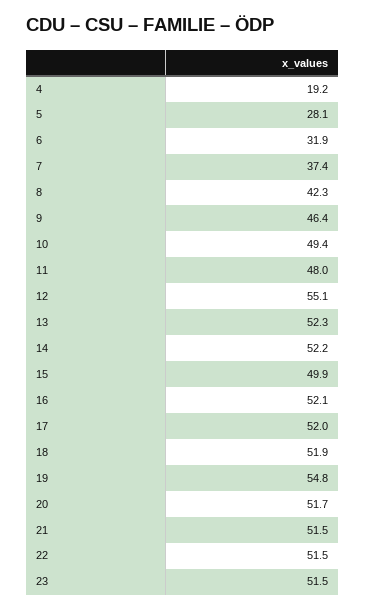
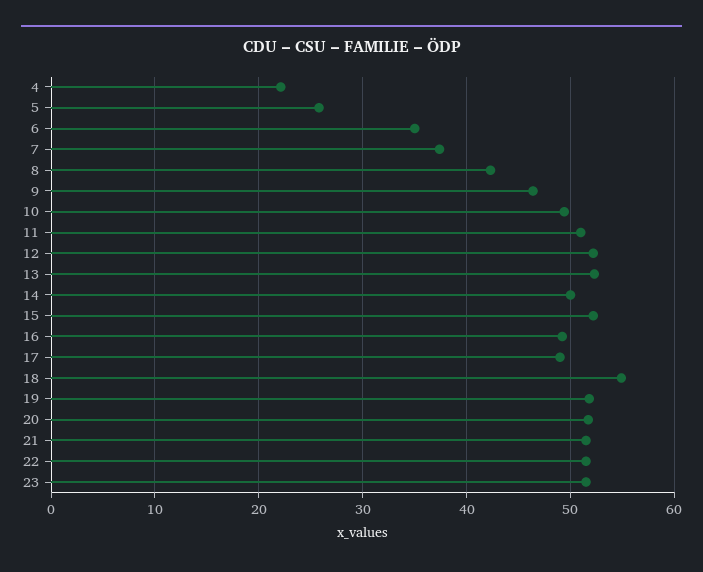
  {
-   "4": 19.2,
+   "4": 22,
-   "5": 28.1,
+   "5": 26,
-   "6": 31.9,
+   "6": 35,
    "7": 37.4,
    "8": 42.3,
    "9": 46.4,
    "10": 49.4,
-   "11": 48,
+   "11": 51,
-   "12": 55.1,
+   "12": 52,
    "13": 52.3,
-   "14": 52.2,
+   "14": 50,
-   "15": 49.9,
+   "15": 52,
-   "16": 52.1,
+   "16": 49,
-   "17": 52,
+   "17": 49,
-   "18": 51.9,
+   "18": 55,
-   "19": 54.8,
+   "19": 52,
    "20": 51.7,
    "21": 51.5,
    "22": 51.5,
    "23": 51.5
  }

